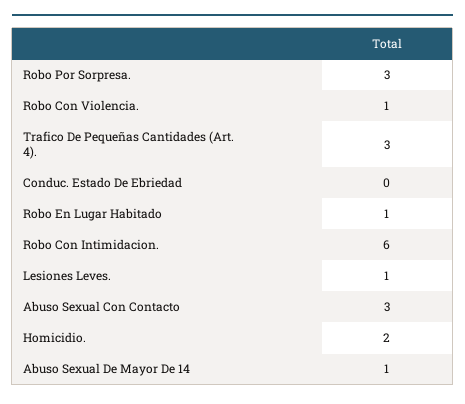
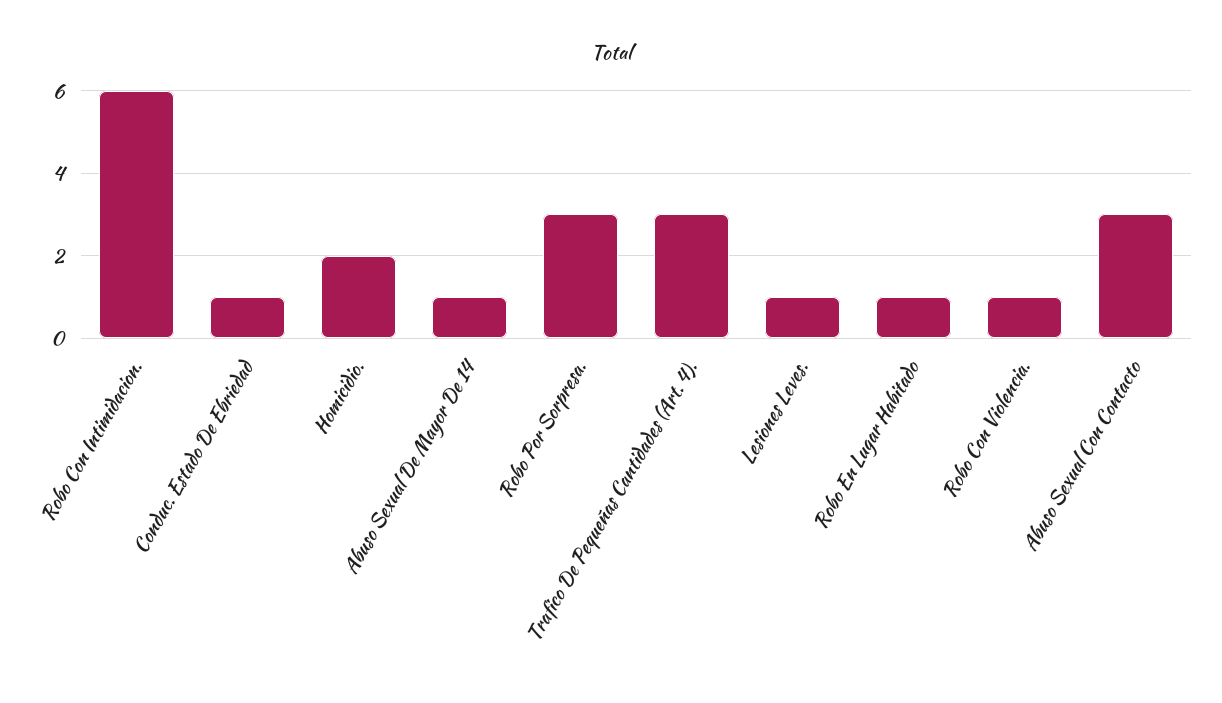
  {
    "Robo Por Sorpresa.": 3,
    "Robo Con Violencia.": 1,
    "Trafico De Pequeñas Cantidades (Art. 4).": 3,
-   "Conduc. Estado De Ebriedad": 0,
+   "Conduc. Estado De Ebriedad": 1,
    "Robo En Lugar Habitado": 1,
    "Robo Con Intimidacion.": 6,
    "Lesiones Leves.": 1,
    "Abuso Sexual Con Contacto": 3,
    "Homicidio.": 2,
    "Abuso Sexual De Mayor De 14": 1
  }

